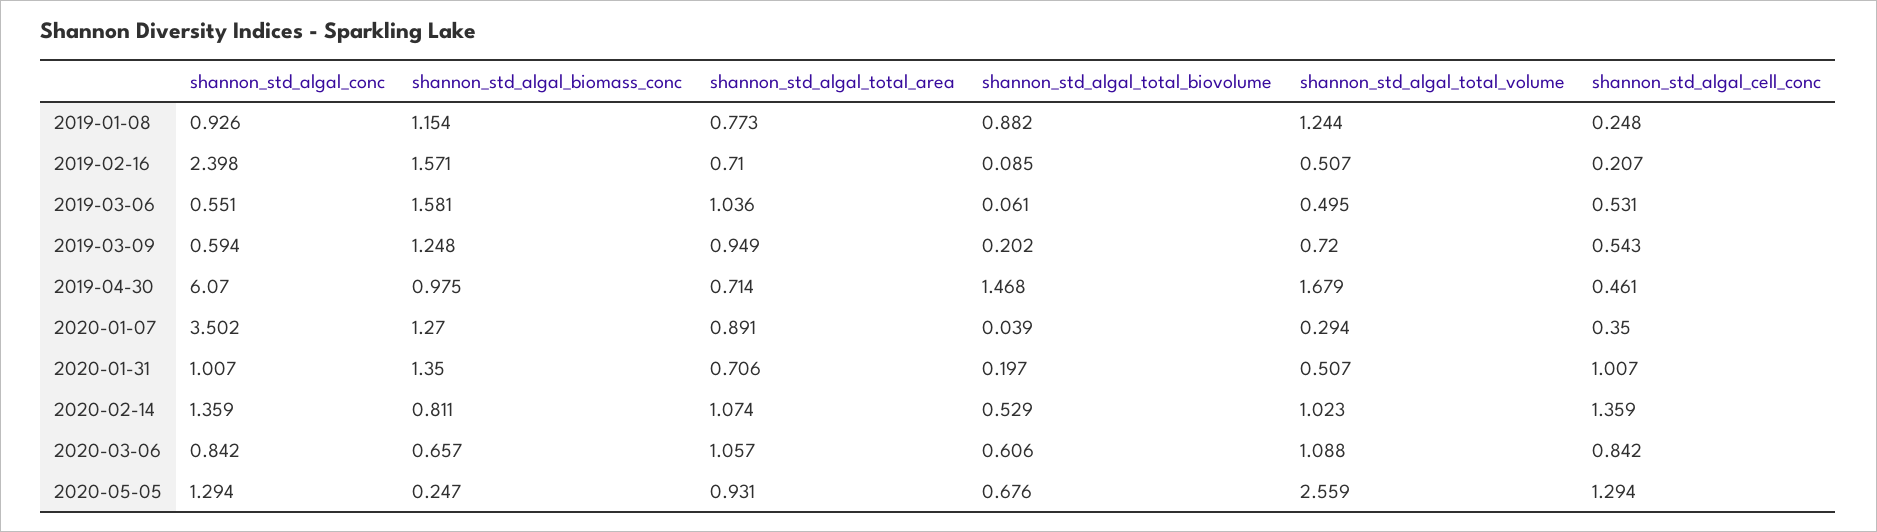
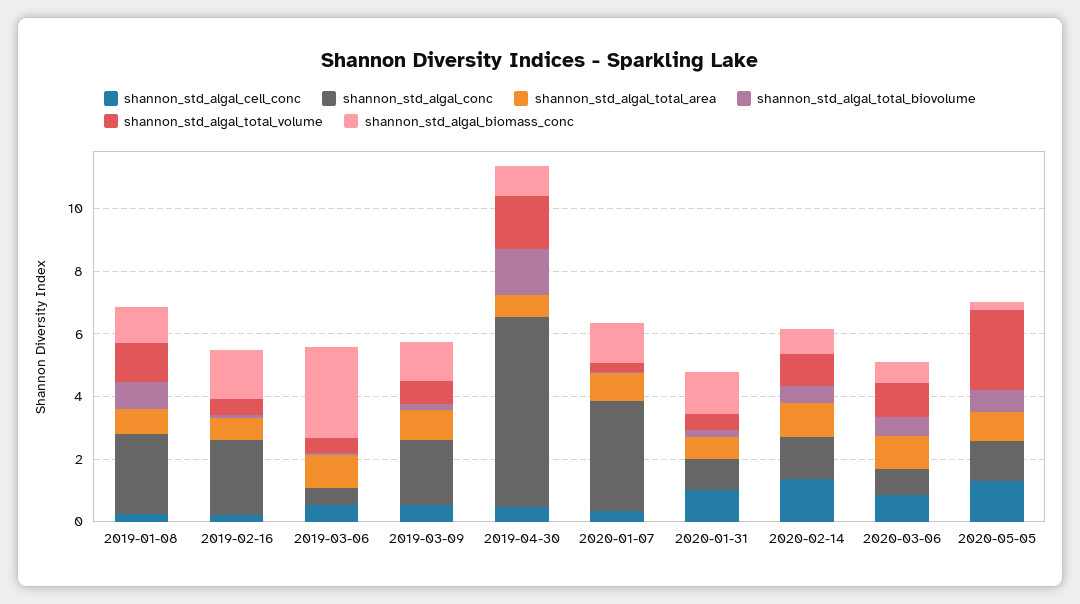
  {
    "shannon_std_algal_conc": {
-     "2019-01-08": 0.926,
+     "2019-01-08": 2.5,
      "2019-02-16": 2.398,
      "2019-03-06": 0.551,
-     "2019-03-09": 0.594,
+     "2019-03-09": 2,
      "2019-04-30": 6.07,
      "2020-01-07": 3.502,
      "2020-01-31": 1.007,
      "2020-02-14": 1.359,
      "2020-03-06": 0.842,
      "2020-05-05": 1.294
    },
    "shannon_std_algal_biomass_conc": {
      "2019-01-08": 1.154,
      "2019-02-16": 1.571,
-     "2019-03-06": 1.581,
+     "2019-03-06": 3,
      "2019-03-09": 1.248,
      "2019-04-30": 0.975,
      "2020-01-07": 1.27,
      "2020-01-31": 1.35,
      "2020-02-14": 0.811,
      "2020-03-06": 0.657,
      "2020-05-05": 0.247
    },
    "shannon_std_algal_total_area": {
      "2019-01-08": 0.773,
      "2019-02-16": 0.71,
      "2019-03-06": 1.036,
      "2019-03-09": 0.949,
      "2019-04-30": 0.714,
      "2020-01-07": 0.891,
      "2020-01-31": 0.706,
      "2020-02-14": 1.074,
      "2020-03-06": 1.057,
      "2020-05-05": 0.931
    },
    "shannon_std_algal_total_biovolume": {
      "2019-01-08": 0.882,
      "2019-02-16": 0.085,
      "2019-03-06": 0.061,
      "2019-03-09": 0.202,
      "2019-04-30": 1.468,
      "2020-01-07": 0.039,
      "2020-01-31": 0.197,
      "2020-02-14": 0.529,
      "2020-03-06": 0.606,
      "2020-05-05": 0.676
    },
    "shannon_std_algal_total_volume": {
      "2019-01-08": 1.244,
      "2019-02-16": 0.507,
      "2019-03-06": 0.495,
      "2019-03-09": 0.72,
      "2019-04-30": 1.679,
      "2020-01-07": 0.294,
      "2020-01-31": 0.507,
      "2020-02-14": 1.023,
      "2020-03-06": 1.088,
      "2020-05-05": 2.559
    },
    "shannon_std_algal_cell_conc": {
      "2019-01-08": 0.248,
      "2019-02-16": 0.207,
      "2019-03-06": 0.531,
      "2019-03-09": 0.543,
      "2019-04-30": 0.461,
      "2020-01-07": 0.35,
      "2020-01-31": 1.007,
      "2020-02-14": 1.359,
      "2020-03-06": 0.842,
      "2020-05-05": 1.294
    }
  }

